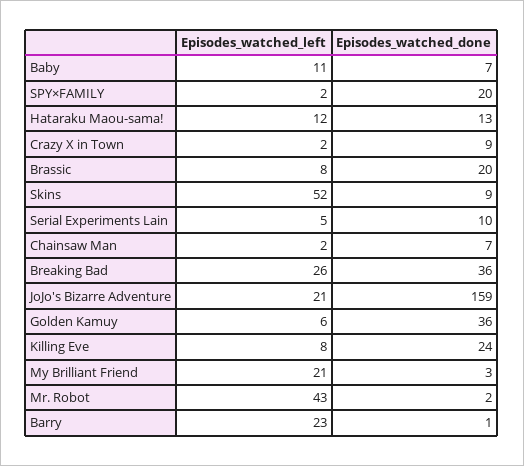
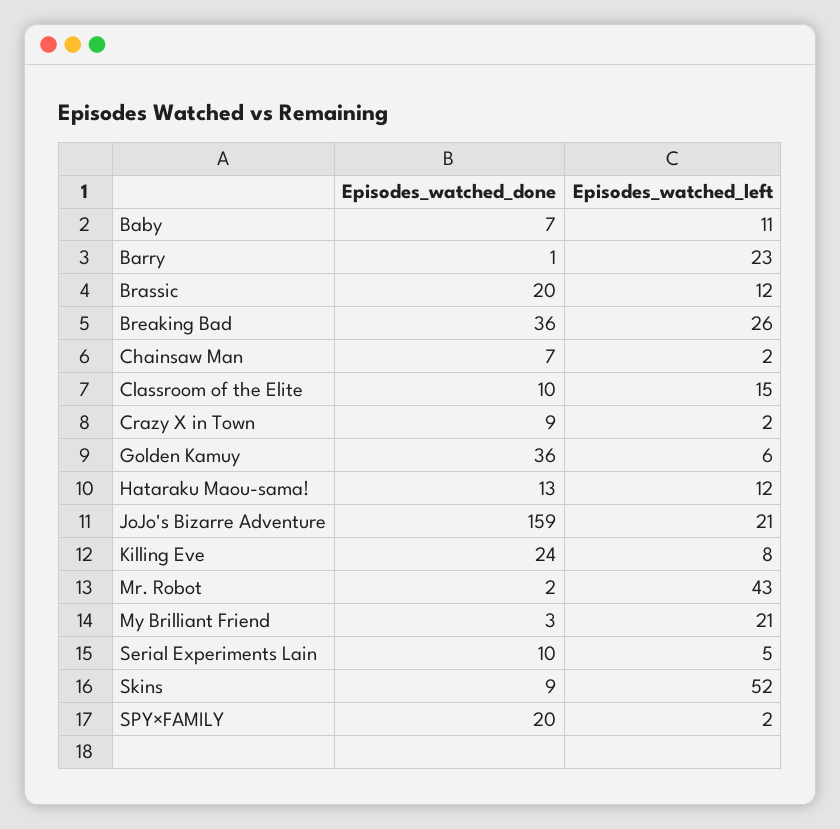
  {
    "Episodes_watched_left": {
      "Baby": 11,
      "SPY×FAMILY": 2,
      "Hataraku Maou-sama!": 12,
      "Crazy X in Town": 2,
-     "Brassic": 8,
+     "Brassic": 12,
      "Skins": 52,
      "Serial Experiments Lain": 5,
      "Chainsaw Man": 2,
      "Breaking Bad": 26,
      "JoJo's Bizarre Adventure": 21,
      "Golden Kamuy": 6,
      "Killing Eve": 8,
      "My Brilliant Friend": 21,
      "Mr. Robot": 43,
-     "Barry": 23
+     "Barry": 23,
+     "Classroom of the Elite": 15
    },
    "Episodes_watched_done": {
      "Baby": 7,
      "SPY×FAMILY": 20,
      "Hataraku Maou-sama!": 13,
      "Crazy X in Town": 9,
      "Brassic": 20,
      "Skins": 9,
      "Serial Experiments Lain": 10,
      "Chainsaw Man": 7,
      "Breaking Bad": 36,
      "JoJo's Bizarre Adventure": 159,
      "Golden Kamuy": 36,
      "Killing Eve": 24,
      "My Brilliant Friend": 3,
      "Mr. Robot": 2,
-     "Barry": 1
+     "Barry": 1,
+     "Classroom of the Elite": 10
    }
  }

